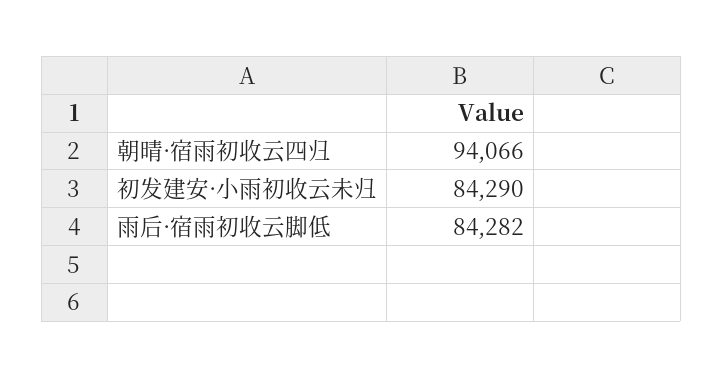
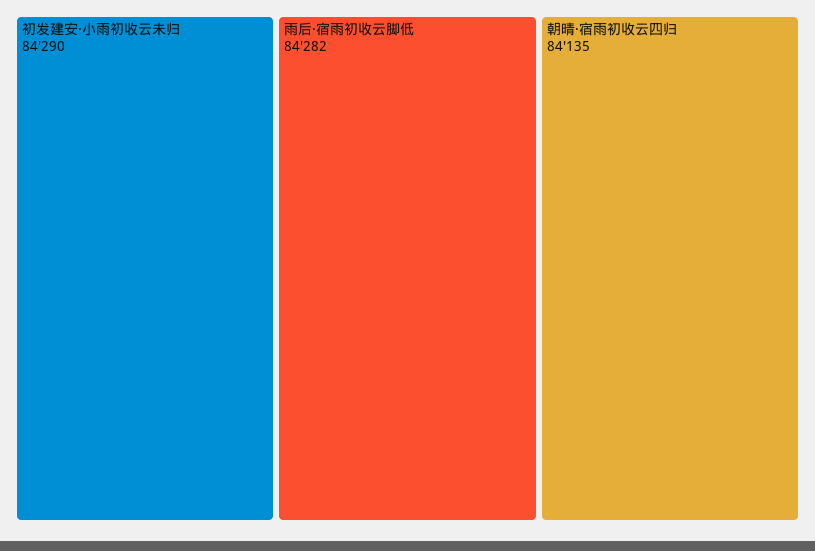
  {
-   "朝晴·宿雨初收云四归": 94066,
+   "朝晴·宿雨初收云四归": 84135,
    "初发建安·小雨初收云未归": 84290,
    "雨后·宿雨初收云脚低": 84282
  }

